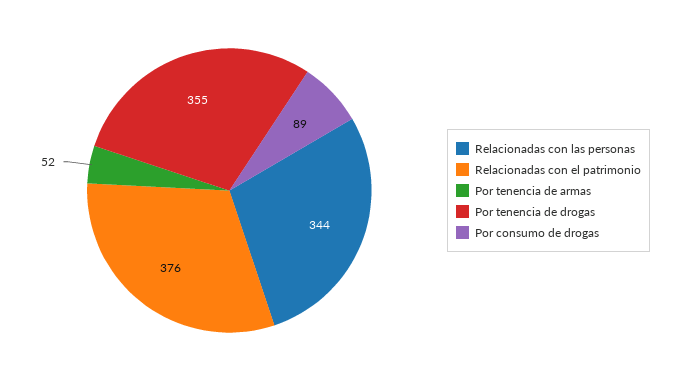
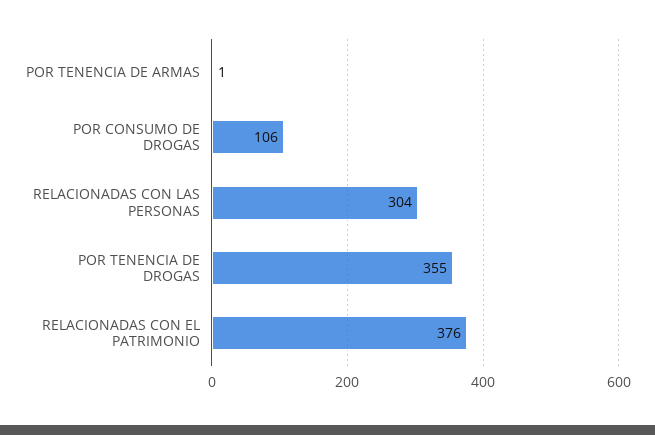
  {
-   "Relacionadas con las personas": 344,
+   "Relacionadas con las personas": 304,
    "Relacionadas con el patrimonio": 376,
-   "Por tenencia de armas": 52,
+   "Por tenencia de armas": 1,
    "Por tenencia de drogas": 355,
-   "Por consumo de drogas": 89
+   "Por consumo de drogas": 106
  }

